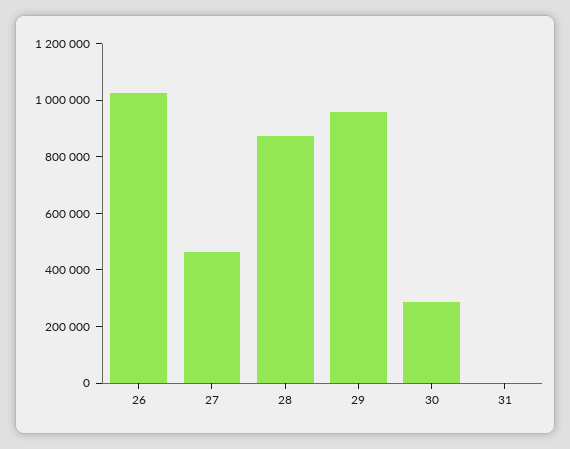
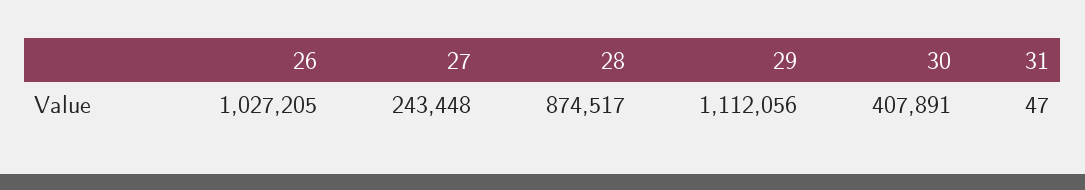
  {
    "26": 1027205,
-   "27": 450000,
+   "27": 243448,
    "28": 874517,
-   "29": 950000,
+   "29": 1112056,
-   "30": 300000,
+   "30": 407891,
    "31": 47
  }

